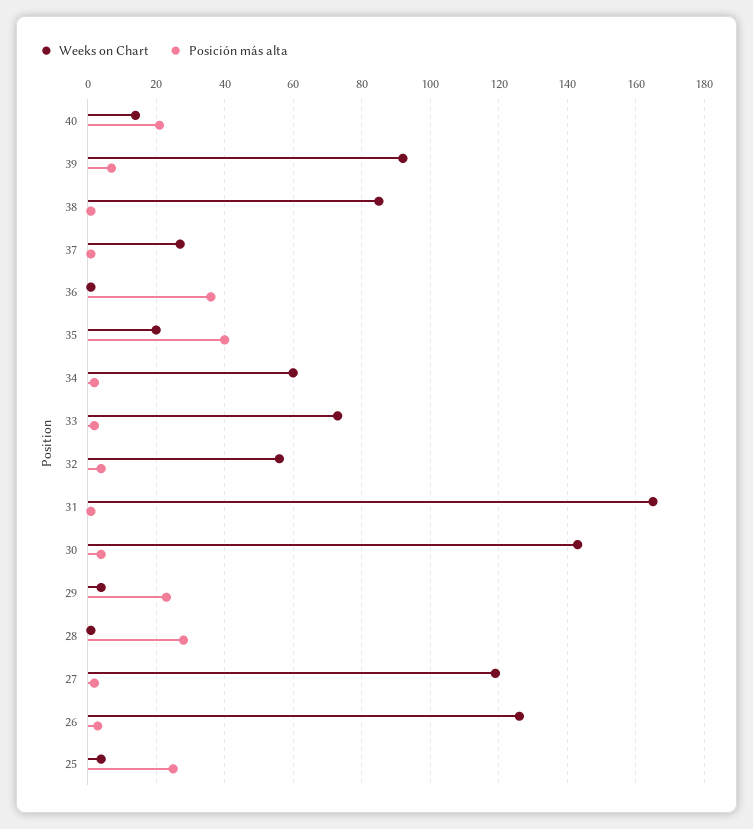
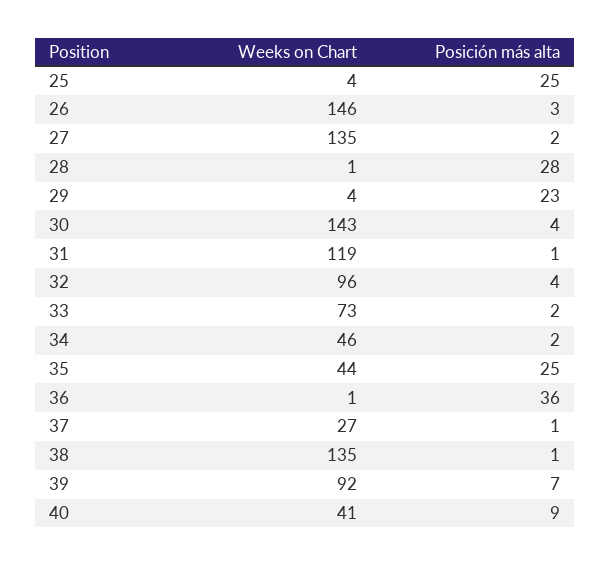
  {
    "Weeks on Chart": {
-     "40": 15,
+     "40": 41,
      "39": 92,
-     "38": 85,
+     "38": 135,
      "37": 27,
      "36": 1,
-     "35": 20,
+     "35": 44,
-     "34": 60,
+     "34": 46,
      "33": 73,
-     "32": 55,
+     "32": 96,
-     "31": 165,
+     "31": 119,
      "30": 143,
      "29": 4,
      "28": 1,
-     "27": 120,
+     "27": 135,
-     "26": 125,
+     "26": 146,
      "25": 4
    },
    "Posición más alta": {
-     "40": 20,
+     "40": 9,
      "39": 7,
      "38": 1,
      "37": 1,
      "36": 36,
-     "35": 40,
+     "35": 25,
      "34": 2,
      "33": 2,
      "32": 4,
      "31": 1,
      "30": 4,
      "29": 23,
      "28": 28,
      "27": 2,
      "26": 3,
      "25": 25
    }
  }

